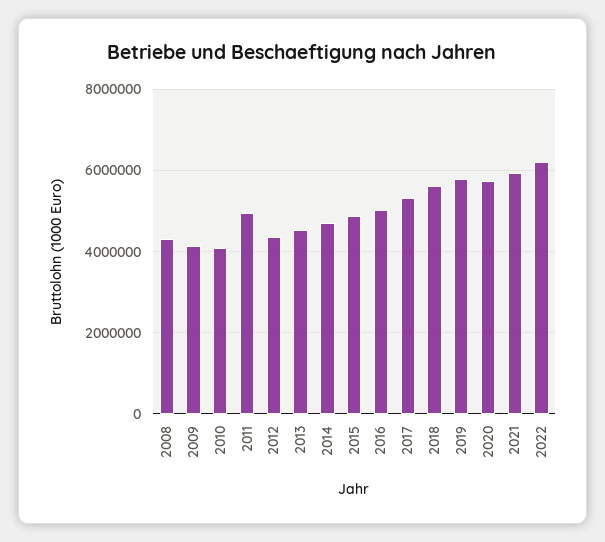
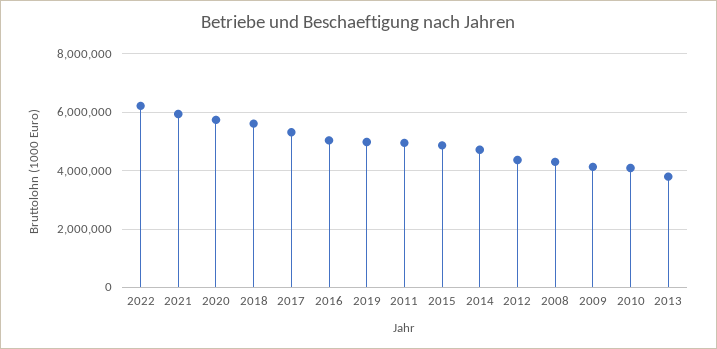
  {
    "2008": 4200000,
    "2009": 4200000,
    "2010": 4000000,
    "2011": 5000000,
    "2012": 4400000,
-   "2013": 4600000,
+   "2013": 3750000,
    "2014": 4800000,
    "2015": 4800000,
    "2016": 5000000,
    "2017": 5400000,
    "2018": 5600000,
-   "2019": 5800000,
+   "2019": 5000000,
    "2020": 5800000,
    "2021": 6000000,
    "2022": 6200000
  }

